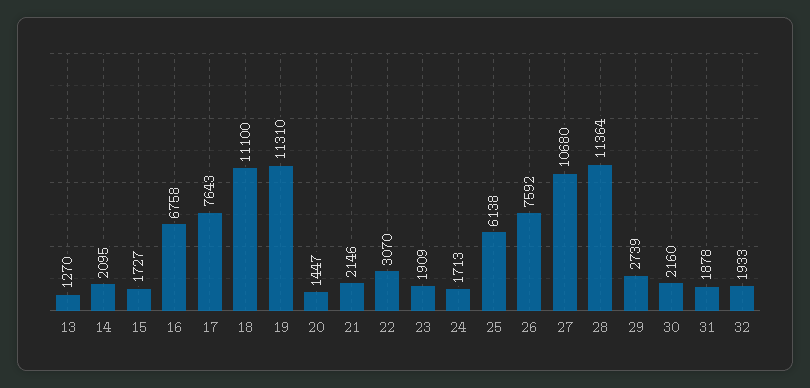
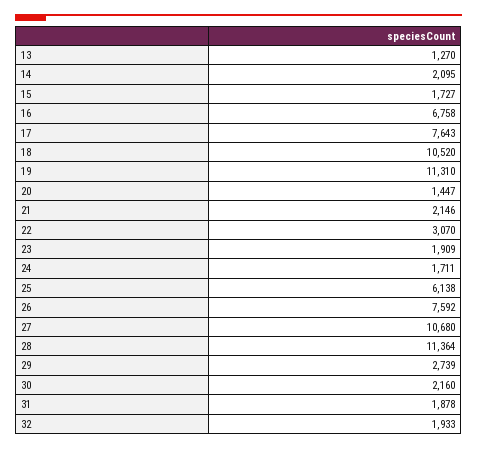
  {
    "13": 1270,
    "14": 2095,
    "15": 1727,
    "16": 6758,
    "17": 7643,
-   "18": 11100,
+   "18": 10520,
    "19": 11310,
    "20": 1447,
    "21": 2146,
    "22": 3070,
    "23": 1909,
-   "24": 1713,
+   "24": 1711,
    "25": 6138,
    "26": 7592,
    "27": 10680,
    "28": 11364,
    "29": 2739,
    "30": 2160,
    "31": 1878,
    "32": 1933
  }

